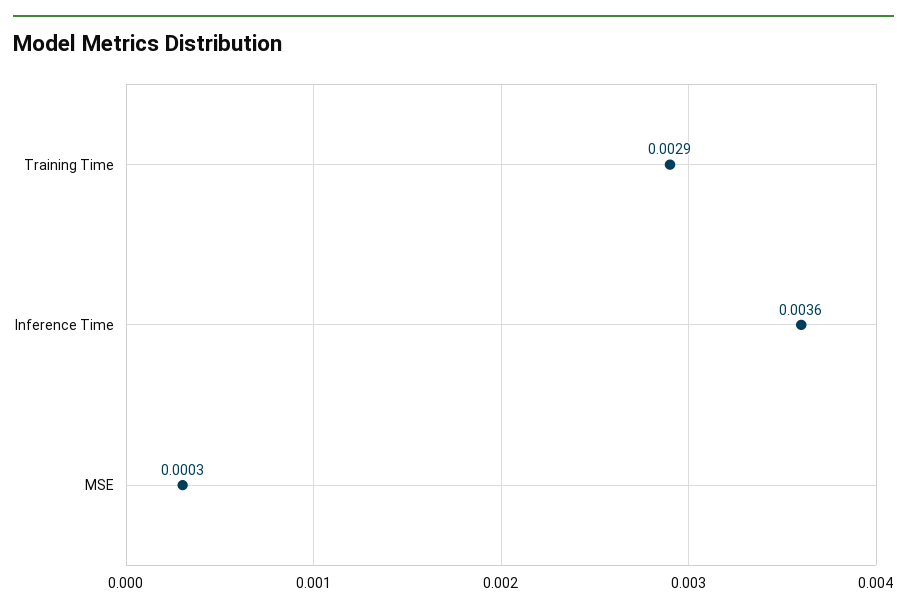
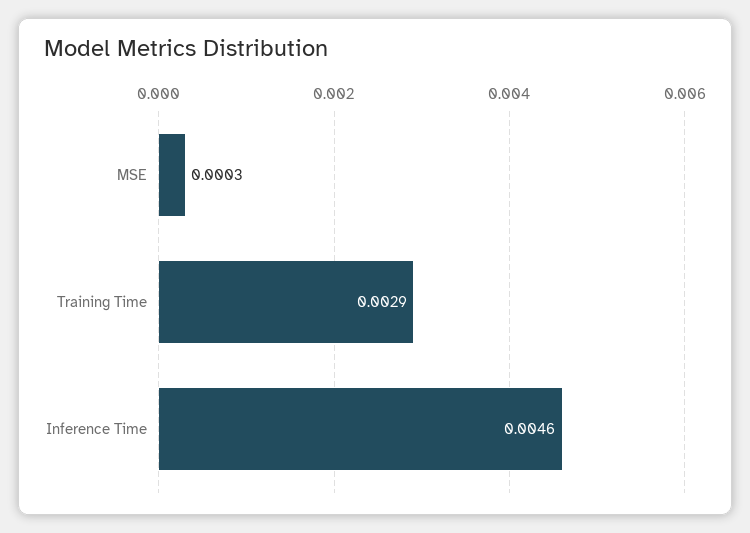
  {
    "Training Time": 0.0029,
-   "Inference Time": 0.0036,
+   "Inference Time": 0.0046,
    "MSE": 0.0003
  }

